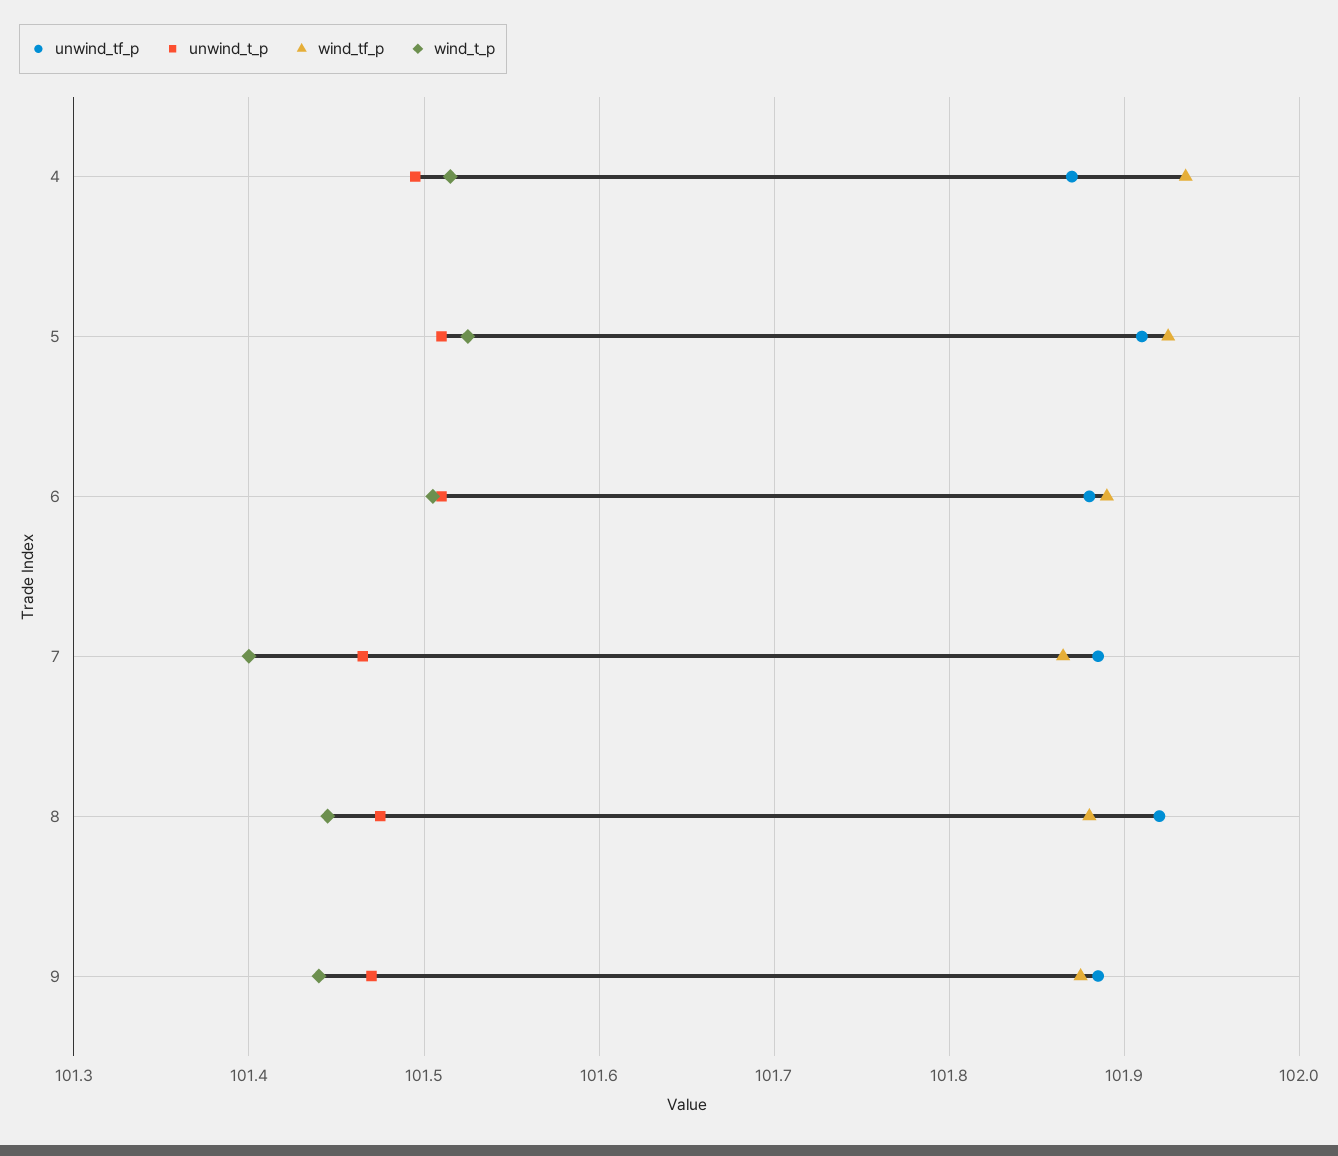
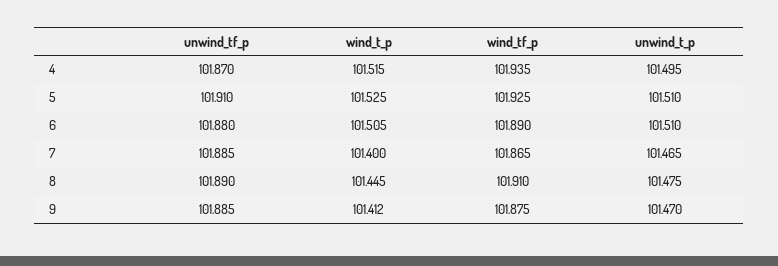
  {
    "unwind_tf_p": {
      "4": 101.87,
      "5": 101.91,
      "6": 101.88,
      "7": 101.885,
-     "8": 101.92,
+     "8": 101.89,
      "9": 101.885
    },
    "unwind_t_p": {
      "4": 101.495,
      "5": 101.51,
      "6": 101.51,
      "7": 101.465,
      "8": 101.475,
      "9": 101.47
    },
    "wind_tf_p": {
      "4": 101.935,
      "5": 101.925,
      "6": 101.89,
      "7": 101.865,
-     "8": 101.88,
+     "8": 101.91,
      "9": 101.875
    },
    "wind_t_p": {
      "4": 101.515,
      "5": 101.525,
      "6": 101.505,
      "7": 101.4,
      "8": 101.445,
-     "9": 101.44
+     "9": 101.412
    }
  }

